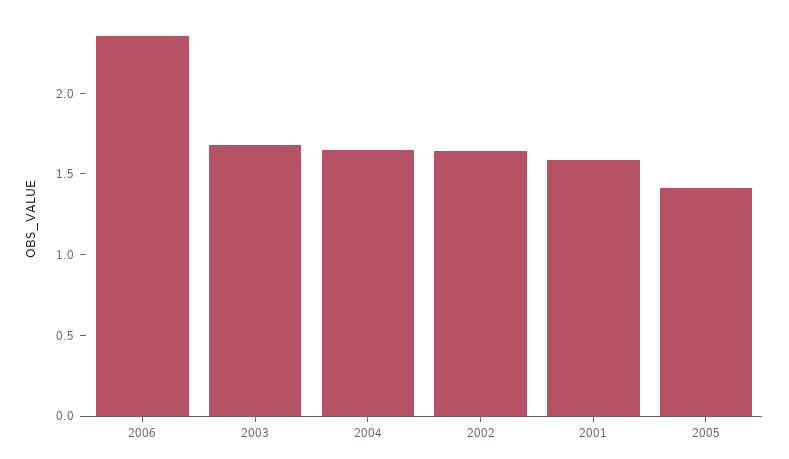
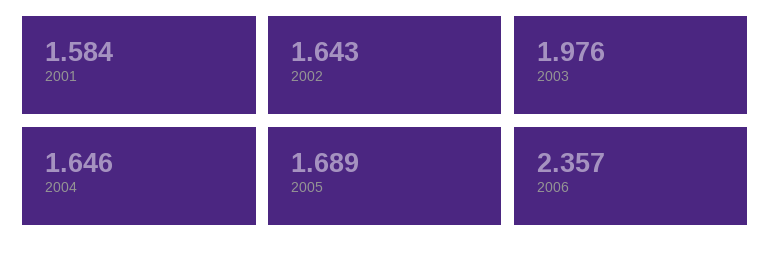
  {
    "2006": 2.357,
-   "2003": 1.7,
+   "2003": 1.976,
    "2004": 1.646,
    "2002": 1.643,
    "2001": 1.584,
-   "2005": 1.4
+   "2005": 1.689
  }

